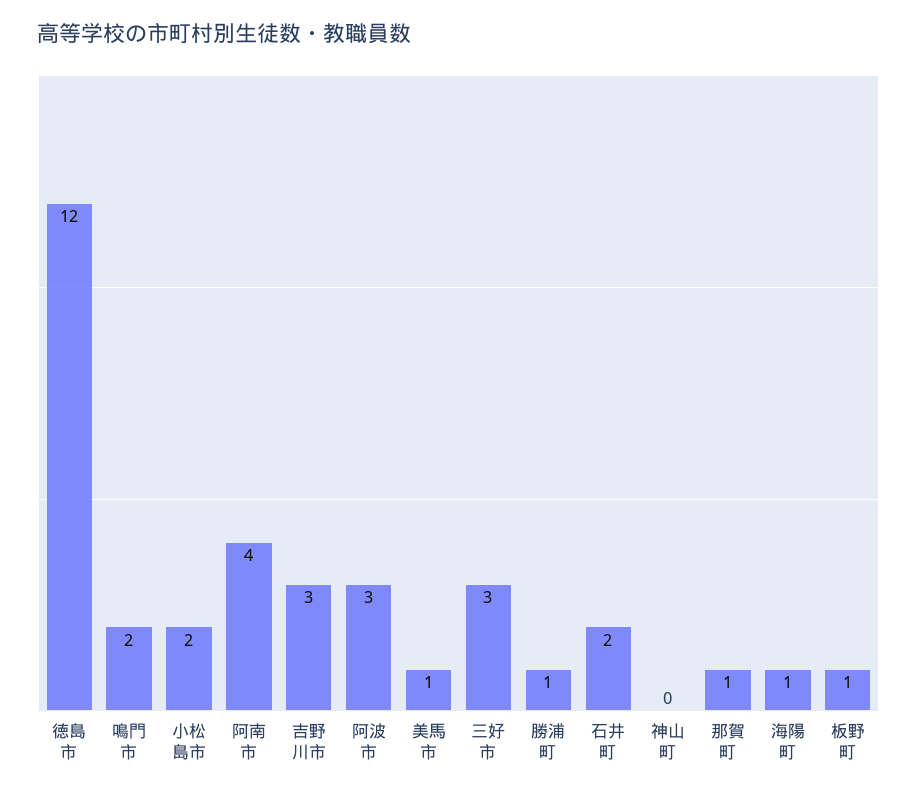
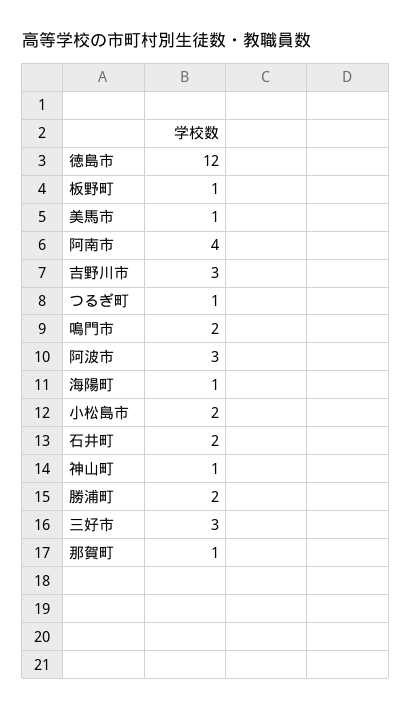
  {
    "徳島市": 12,
    "鳴門市": 2,
    "小松島市": 2,
    "阿南市": 4,
    "吉野川市": 3,
    "阿波市": 3,
    "美馬市": 1,
    "三好市": 3,
-   "勝浦町": 1,
+   "勝浦町": 2,
    "石井町": 2,
-   "神山町": 0,
+   "神山町": 1,
    "那賀町": 1,
    "海陽町": 1,
-   "板野町": 1
+   "板野町": 1,
+   "つるぎ町": 1
  }

